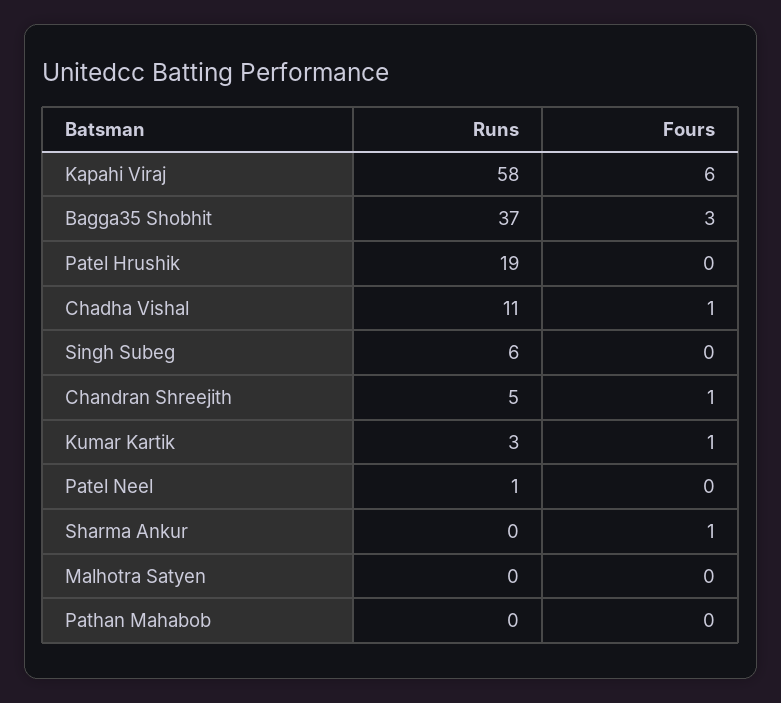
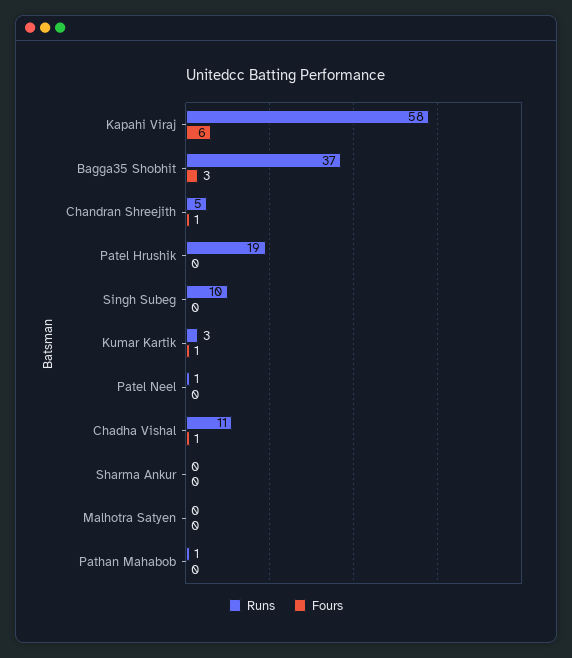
  {
    "Runs": {
      "Kapahi Viraj": 58,
      "Bagga35 Shobhit": 37,
      "Patel Hrushik": 19,
      "Chadha Vishal": 11,
-     "Singh Subeg": 6,
+     "Singh Subeg": 10,
      "Chandran Shreejith": 5,
      "Kumar Kartik": 3,
      "Patel Neel": 1,
      "Sharma Ankur": 0,
      "Malhotra Satyen": 0,
-     "Pathan Mahabob": 0
+     "Pathan Mahabob": 1
    },
    "Fours": {
      "Kapahi Viraj": 6,
      "Bagga35 Shobhit": 3,
      "Patel Hrushik": 0,
      "Chadha Vishal": 1,
      "Singh Subeg": 0,
      "Chandran Shreejith": 1,
      "Kumar Kartik": 1,
      "Patel Neel": 0,
-     "Sharma Ankur": 1,
+     "Sharma Ankur": 0,
      "Malhotra Satyen": 0,
      "Pathan Mahabob": 0
    }
  }

